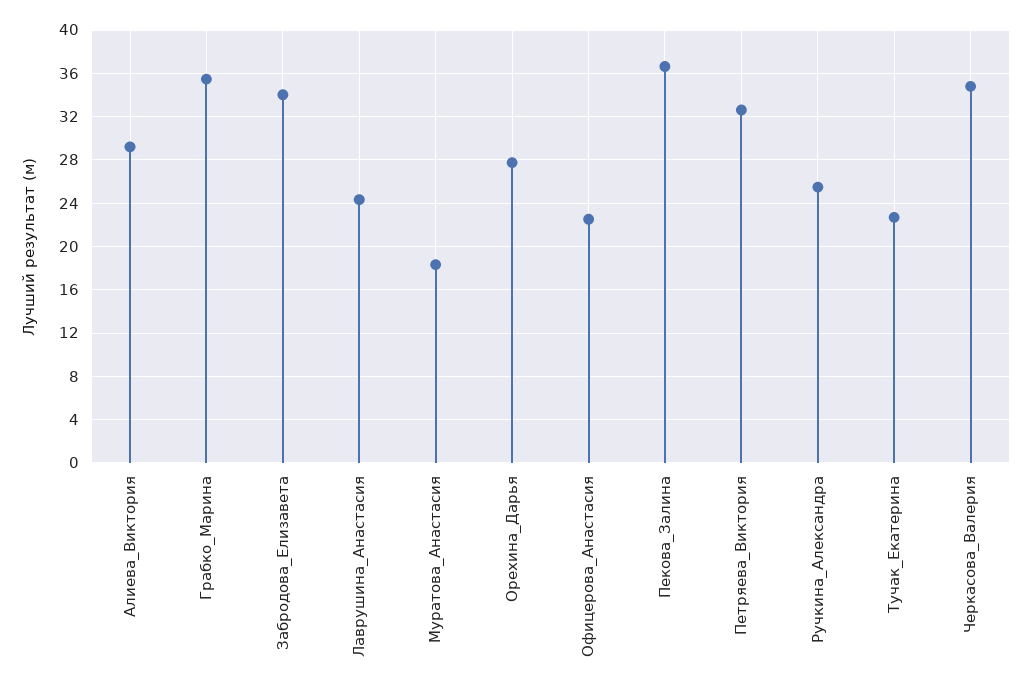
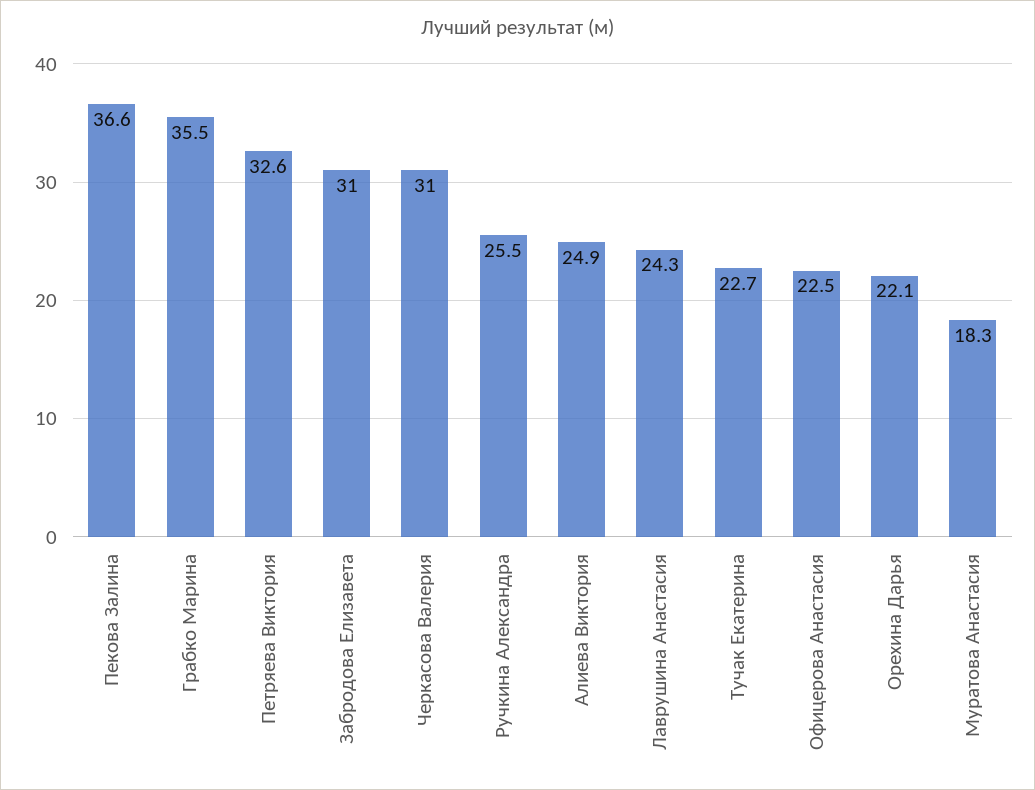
  {
-   "Алиева_Виктория": 29,
+   "Алиева_Виктория": 24.9,
    "Грабко_Марина": 35.5,
-   "Забродова_Елизавета": 34,
+   "Забродова_Елизавета": 31,
    "Лаврушина_Анастасия": 24.3,
    "Муратова_Анастасия": 18.3,
-   "Орехина_Дарья": 28,
+   "Орехина_Дарья": 22.1,
    "Офицерова_Анастасия": 22.5,
    "Пекова_Залина": 36.6,
    "Петряева_Виктория": 32.6,
    "Ручкина_Александра": 25.5,
    "Тучак_Екатерина": 22.7,
-   "Черкасова_Валерия": 35
+   "Черкасова_Валерия": 31
  }

